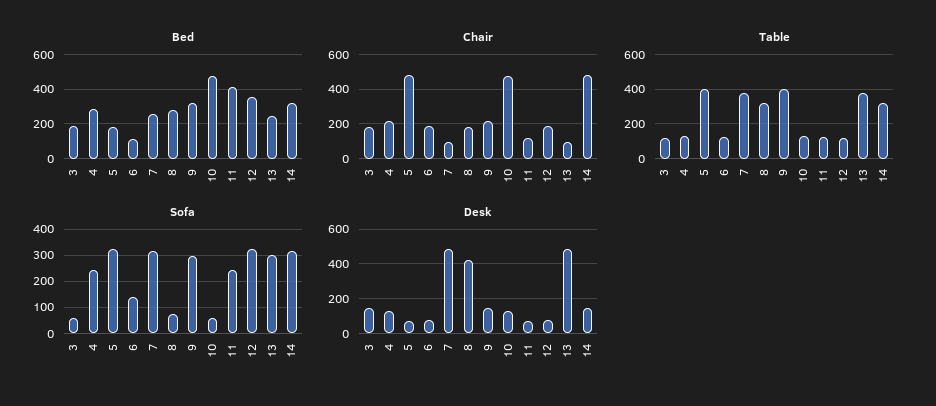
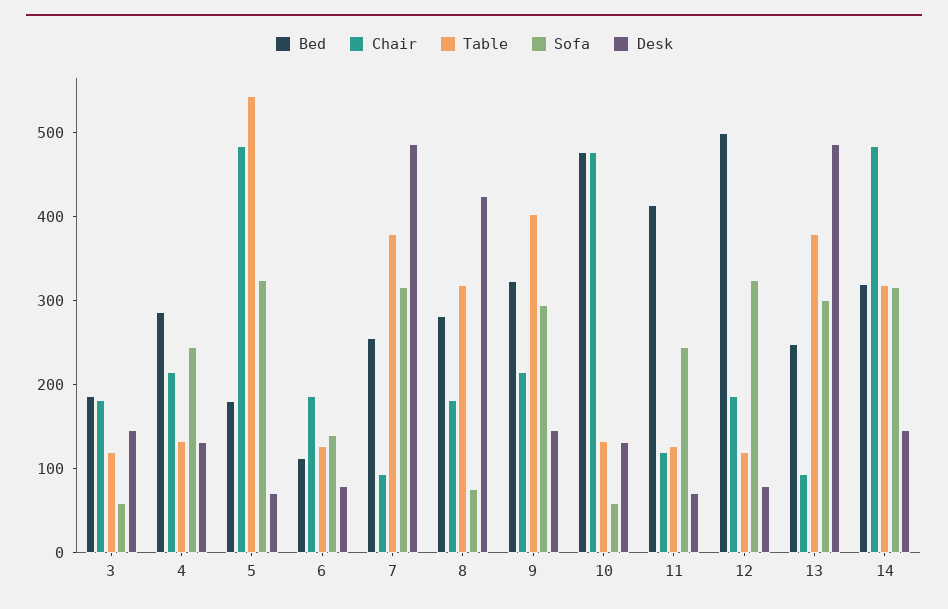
  {
    "Bed": {
      "3": 180,
      "4": 280,
      "5": 180,
      "6": 120,
      "7": 260,
      "8": 280,
      "9": 320,
      "10": 480,
      "11": 420,
-     "12": 350,
+     "12": 500,
      "13": 240,
      "14": 320
    },
    "Chair": {
      "3": 180,
      "4": 220,
      "5": 480,
      "6": 180,
      "7": 100,
      "8": 180,
      "9": 220,
      "10": 480,
      "11": 120,
      "12": 180,
      "13": 100,
      "14": 480
    },
    "Table": {
      "3": 120,
      "4": 140,
-     "5": 400,
+     "5": 540,
      "6": 120,
      "7": 380,
      "8": 320,
      "9": 400,
      "10": 140,
      "11": 120,
      "12": 120,
      "13": 380,
      "14": 320
    },
    "Sofa": {
      "3": 60,
      "4": 240,
      "5": 320,
      "6": 140,
      "7": 320,
      "8": 80,
      "9": 300,
      "10": 60,
      "11": 240,
      "12": 320,
      "13": 300,
      "14": 320
    },
    "Desk": {
      "3": 140,
      "4": 140,
      "5": 80,
      "6": 80,
      "7": 480,
      "8": 420,
      "9": 140,
      "10": 140,
      "11": 80,
      "12": 80,
      "13": 480,
      "14": 140
    }
  }

